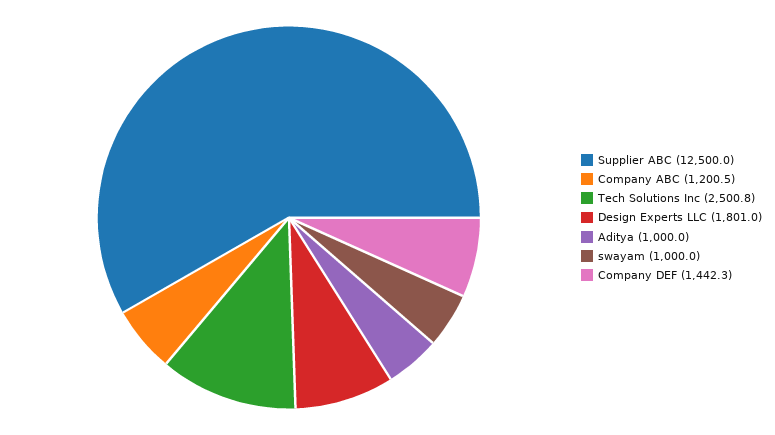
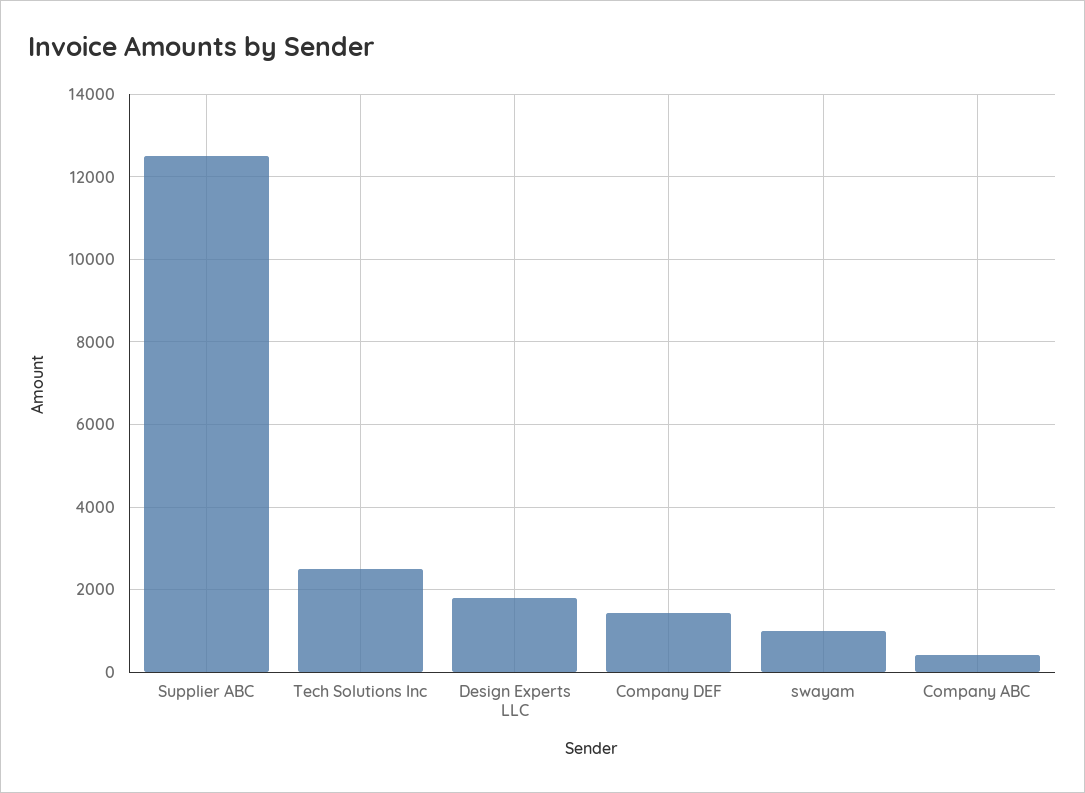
  {
    "Supplier ABC": 12500,
-   "Company ABC": 1200.5,
+   "Company ABC": 400,
    "Tech Solutions Inc": 2500.8,
    "Design Experts LLC": 1801,
-   "Aditya": 1000,
    "swayam": 1000,
    "Company DEF": 1442.3
  }

